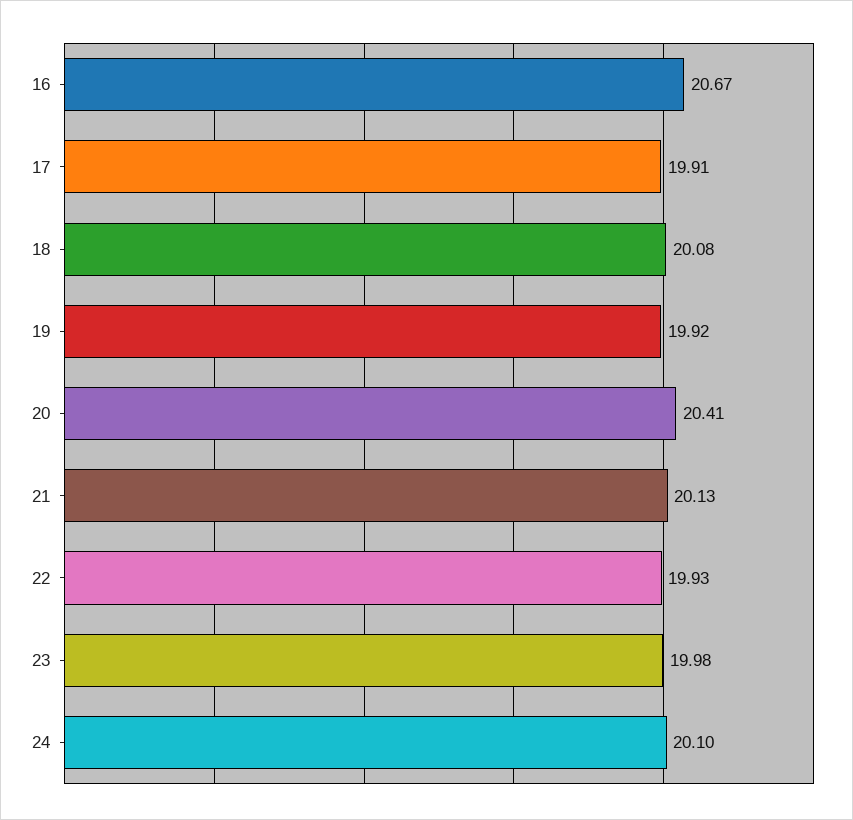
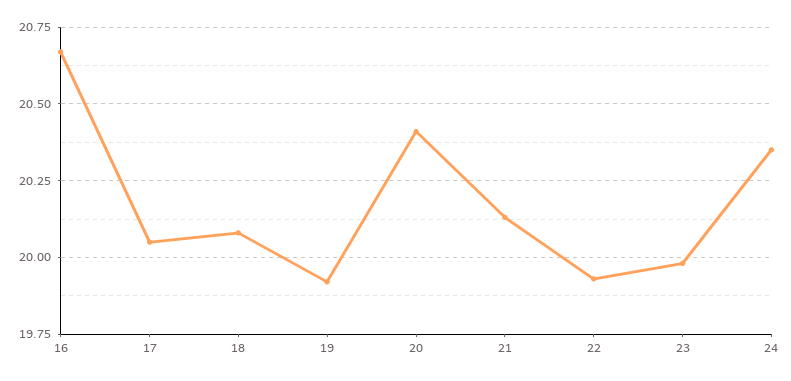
  {
    "16": 20.67,
-   "17": 19.91,
+   "17": 20.05,
    "18": 20.08,
    "19": 19.92,
    "20": 20.41,
    "21": 20.13,
    "22": 19.93,
    "23": 19.98,
-   "24": 20.1
+   "24": 20.35
  }

